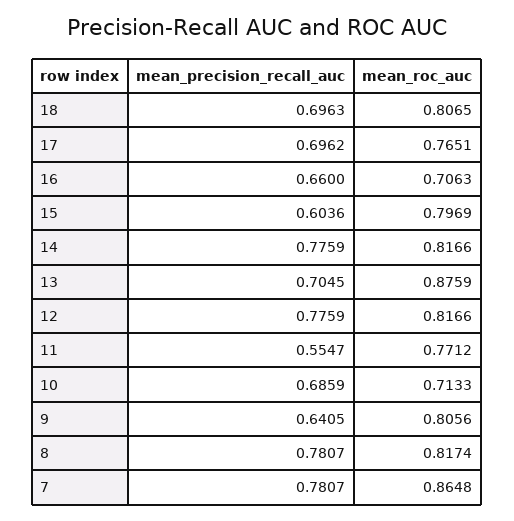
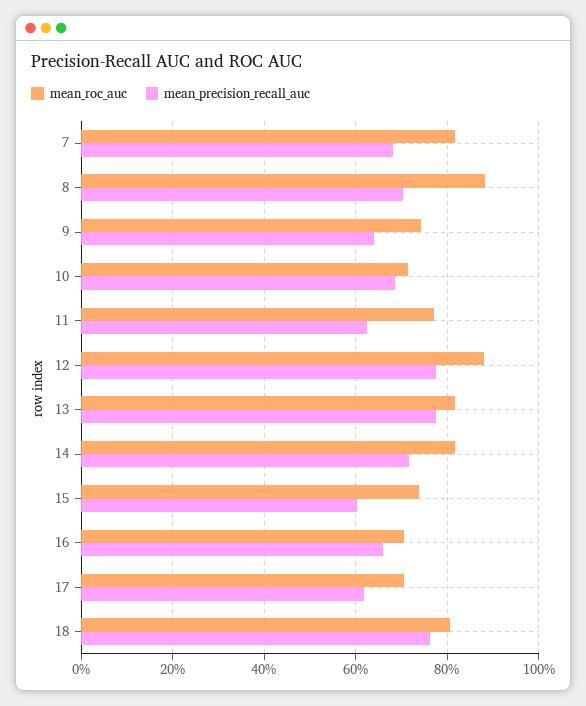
  {
    "mean_precision_recall_auc": {
-     "18": 0.6963,
+     "18": 0.76,
-     "17": 0.6962,
+     "17": 0.62,
      "16": 0.66,
      "15": 0.6036,
-     "14": 0.7759,
+     "14": 0.72,
-     "13": 0.7045,
+     "13": 0.78,
      "12": 0.7759,
-     "11": 0.5547,
+     "11": 0.62,
      "10": 0.6859,
      "9": 0.6405,
-     "8": 0.7807,
+     "8": 0.7,
-     "7": 0.7807
+     "7": 0.68
    },
    "mean_roc_auc": {
      "18": 0.8065,
-     "17": 0.7651,
+     "17": 0.7,
      "16": 0.7063,
-     "15": 0.7969,
+     "15": 0.74,
      "14": 0.8166,
-     "13": 0.8759,
+     "13": 0.82,
-     "12": 0.8166,
+     "12": 0.88,
      "11": 0.7712,
      "10": 0.7133,
-     "9": 0.8056,
+     "9": 0.74,
-     "8": 0.8174,
+     "8": 0.88,
-     "7": 0.8648
+     "7": 0.82
    }
  }

